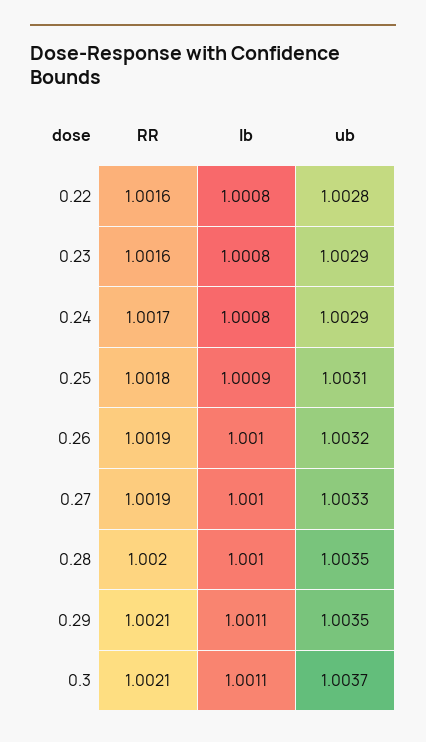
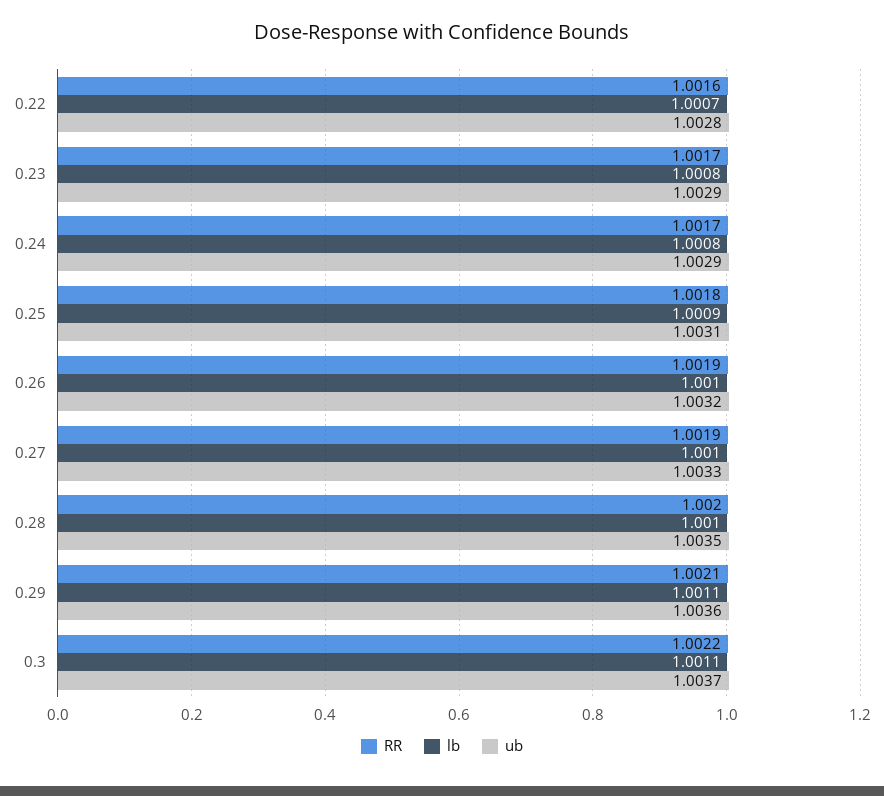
  {
    "RR": {
      "0.22": 1.0016,
-     "0.23": 1.0016,
+     "0.23": 1.0017,
      "0.24": 1.0017,
      "0.25": 1.0018,
      "0.26": 1.0019,
      "0.27": 1.0019,
      "0.28": 1.002,
      "0.29": 1.0021,
-     "0.3": 1.0021
+     "0.3": 1.0022
    },
    "lb": {
-     "0.22": 1.0008,
+     "0.22": 1.0007,
      "0.23": 1.0008,
      "0.24": 1.0008,
      "0.25": 1.0009,
      "0.26": 1.001,
      "0.27": 1.001,
      "0.28": 1.001,
      "0.29": 1.0011,
      "0.3": 1.0011
    },
    "ub": {
      "0.22": 1.0028,
      "0.23": 1.0029,
      "0.24": 1.0029,
      "0.25": 1.0031,
      "0.26": 1.0032,
      "0.27": 1.0033,
      "0.28": 1.0035,
-     "0.29": 1.0035,
+     "0.29": 1.0036,
      "0.3": 1.0037
    }
  }

